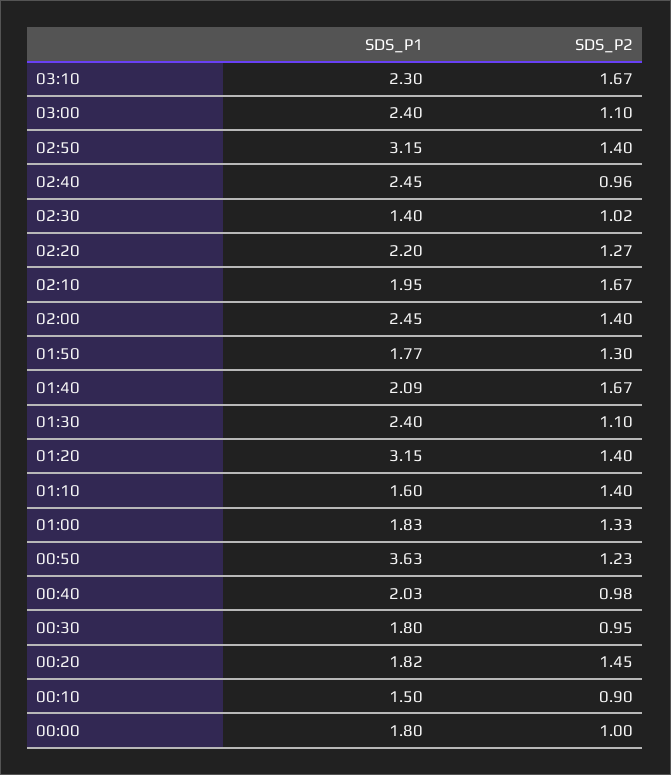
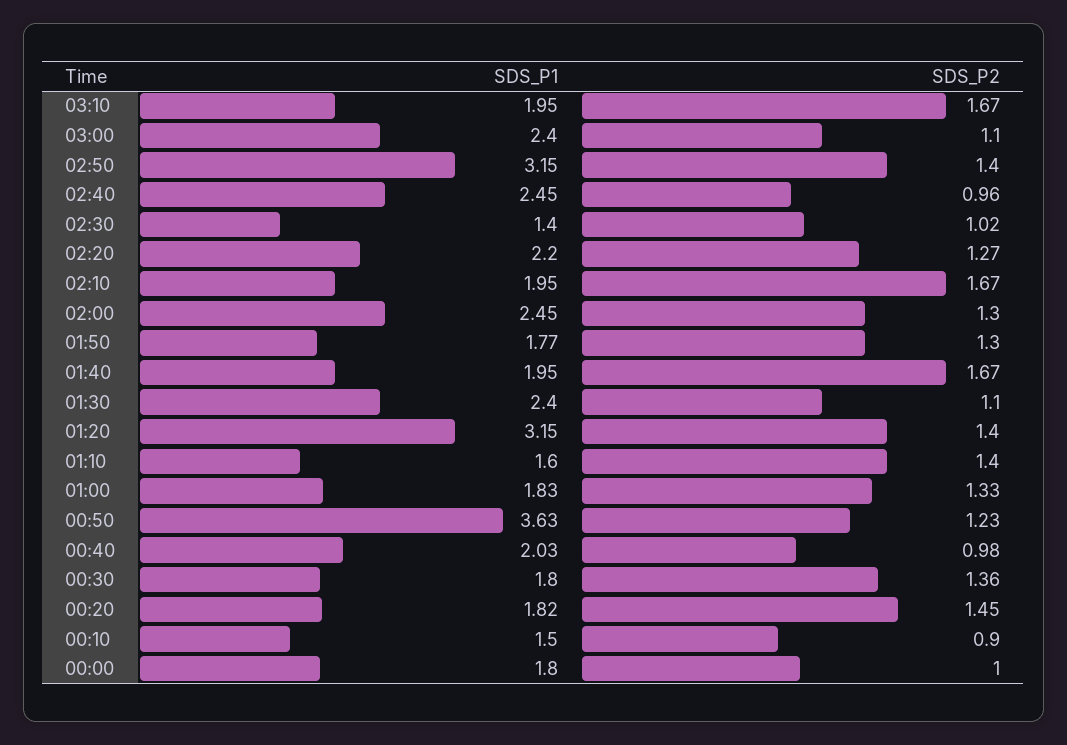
  {
    "SDS_P1": {
-     "03:10": 2.3,
+     "03:10": 1.95,
      "03:00": 2.4,
      "02:50": 3.15,
      "02:40": 2.45,
      "02:30": 1.4,
      "02:20": 2.2,
      "02:10": 1.95,
      "02:00": 2.45,
      "01:50": 1.77,
-     "01:40": 2.09,
+     "01:40": 1.95,
      "01:30": 2.4,
      "01:20": 3.15,
      "01:10": 1.6,
      "01:00": 1.83,
      "00:50": 3.63,
      "00:40": 2.03,
      "00:30": 1.8,
      "00:20": 1.82,
      "00:10": 1.5,
      "00:00": 1.8
    },
    "SDS_P2": {
      "03:10": 1.67,
      "03:00": 1.1,
      "02:50": 1.4,
      "02:40": 0.96,
      "02:30": 1.02,
      "02:20": 1.27,
      "02:10": 1.67,
-     "02:00": 1.4,
+     "02:00": 1.3,
      "01:50": 1.3,
      "01:40": 1.67,
      "01:30": 1.1,
      "01:20": 1.4,
      "01:10": 1.4,
      "01:00": 1.33,
      "00:50": 1.23,
      "00:40": 0.98,
-     "00:30": 0.95,
+     "00:30": 1.36,
      "00:20": 1.45,
      "00:10": 0.9,
      "00:00": 1
    }
  }

